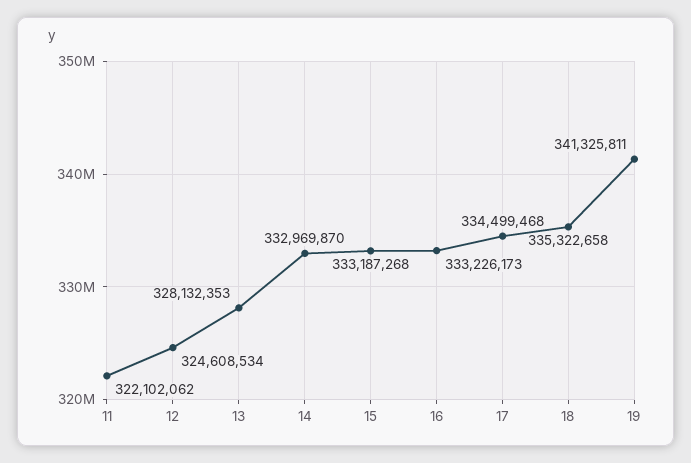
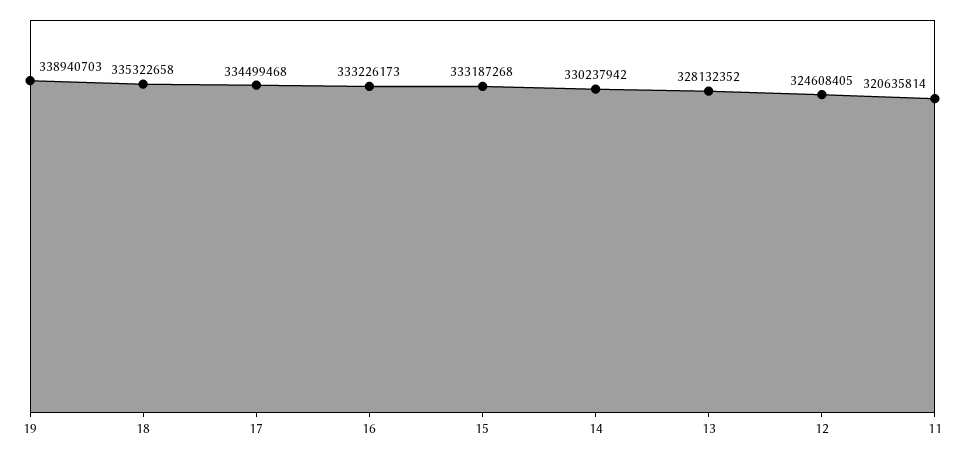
  {
-   "11": 322102062,
+   "11": 320635814,
-   "12": 324608534,
+   "12": 324608405,
-   "13": 328132353,
+   "13": 328132352,
-   "14": 332969870,
+   "14": 330237942,
    "15": 333187268,
    "16": 333226173,
    "17": 334499468,
    "18": 335322658,
-   "19": 341325811
+   "19": 338940703
  }

